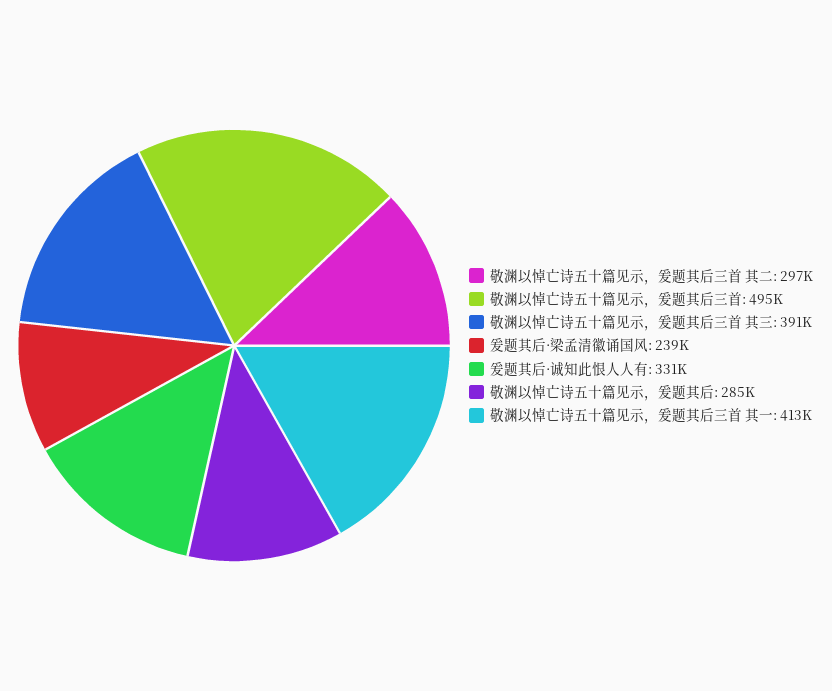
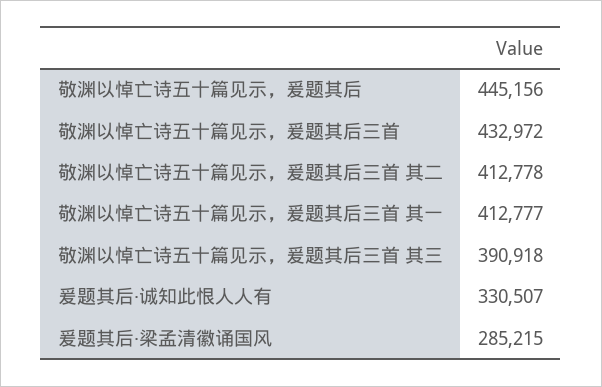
  {
-   "敬渊以悼亡诗五十篇见示，爰题其后三首 其二": 297000,
+   "敬渊以悼亡诗五十篇见示，爰题其后三首 其二": 412778,
-   "敬渊以悼亡诗五十篇见示，爰题其后三首": 495000,
+   "敬渊以悼亡诗五十篇见示，爰题其后三首": 432972,
    "敬渊以悼亡诗五十篇见示，爰题其后三首 其三": 390918,
-   "爰题其后·梁孟清徽诵国风": 239000,
+   "爰题其后·梁孟清徽诵国风": 285215,
    "爰题其后·诚知此恨人人有": 330507,
-   "敬渊以悼亡诗五十篇见示，爰题其后": 285000,
+   "敬渊以悼亡诗五十篇见示，爰题其后": 445156,
    "敬渊以悼亡诗五十篇见示，爰题其后三首 其一": 412777
  }

